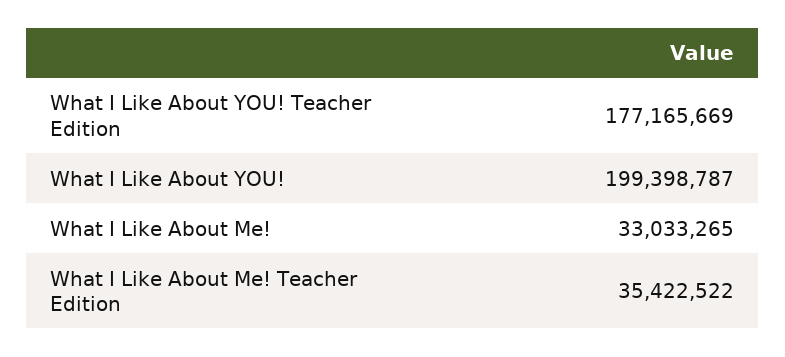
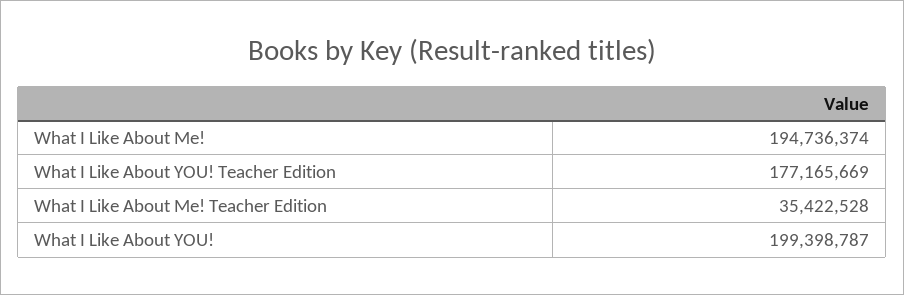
  {
    "What I Like About YOU! Teacher Edition": 177165669,
    "What I Like About YOU!": 199398787,
-   "What I Like About Me!": 33033265,
+   "What I Like About Me!": 194736374,
-   "What I Like About Me! Teacher Edition": 35422522
+   "What I Like About Me! Teacher Edition": 35422528
  }

